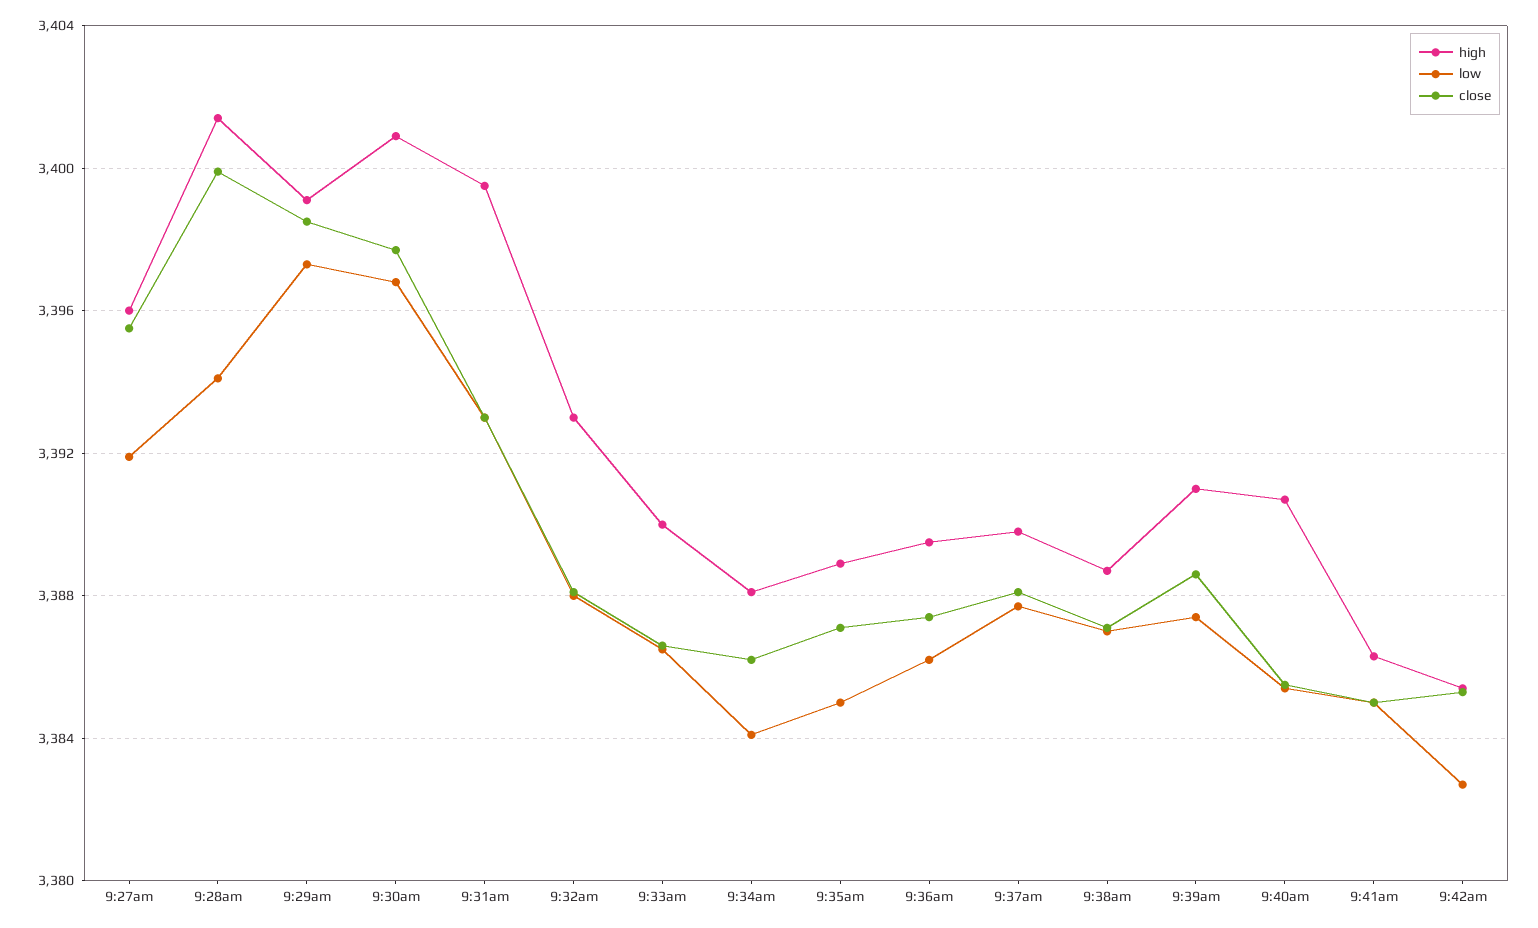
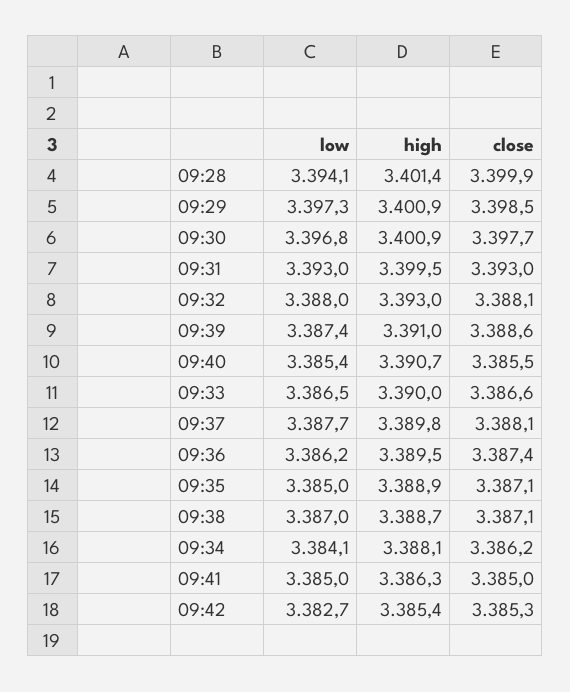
  {
    "high": {
-     "9:27am": 3396,
      "9:28am": 3401.4,
-     "9:29am": 3399,
+     "9:29am": 3400.9,
      "9:30am": 3400.9,
      "9:31am": 3399.5,
      "9:32am": 3393,
      "9:33am": 3390,
      "9:34am": 3388.1,
      "9:35am": 3388.9,
      "9:36am": 3389.5,
      "9:37am": 3389.8,
      "9:38am": 3388.7,
      "9:39am": 3391,
      "9:40am": 3390.7,
      "9:41am": 3386.3,
      "9:42am": 3385.4
    },
    "low": {
-     "9:27am": 3392,
      "9:28am": 3394.1,
      "9:29am": 3397.3,
      "9:30am": 3396.8,
      "9:31am": 3393,
      "9:32am": 3388,
      "9:33am": 3386.5,
      "9:34am": 3384.1,
      "9:35am": 3385,
      "9:36am": 3386.2,
      "9:37am": 3387.7,
      "9:38am": 3387,
      "9:39am": 3387.4,
      "9:40am": 3385.4,
      "9:41am": 3385,
      "9:42am": 3382.7
    },
    "close": {
-     "9:27am": 3395.5,
      "9:28am": 3399.9,
      "9:29am": 3398.5,
      "9:30am": 3397.7,
      "9:31am": 3393,
      "9:32am": 3388.1,
      "9:33am": 3386.6,
      "9:34am": 3386.2,
      "9:35am": 3387.1,
      "9:36am": 3387.4,
      "9:37am": 3388.1,
      "9:38am": 3387.1,
      "9:39am": 3388.6,
      "9:40am": 3385.5,
      "9:41am": 3385,
      "9:42am": 3385.3
    }
  }

